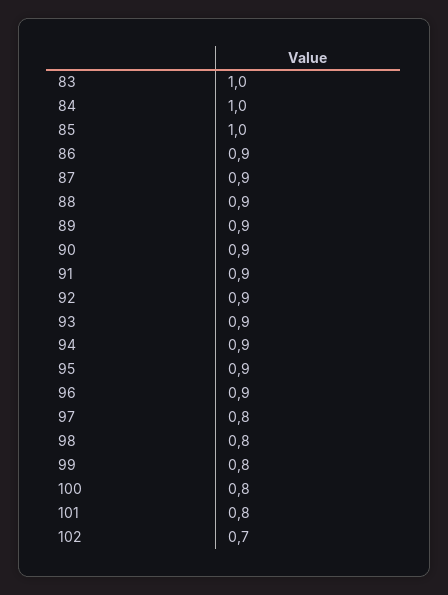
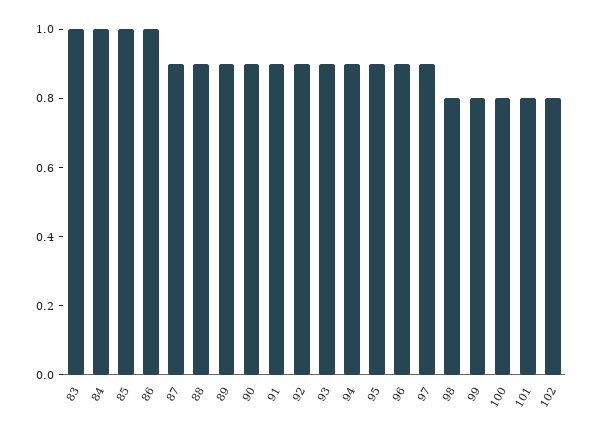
  {
    "83": 1,
    "84": 1,
    "85": 1,
-   "86": 0.9,
+   "86": 1,
    "87": 0.9,
    "88": 0.9,
    "89": 0.9,
    "90": 0.9,
    "91": 0.9,
    "92": 0.9,
    "93": 0.9,
    "94": 0.9,
    "95": 0.9,
    "96": 0.9,
-   "97": 0.8,
+   "97": 0.9,
    "98": 0.8,
    "99": 0.8,
    "100": 0.8,
    "101": 0.8,
-   "102": 0.7
+   "102": 0.8
  }

